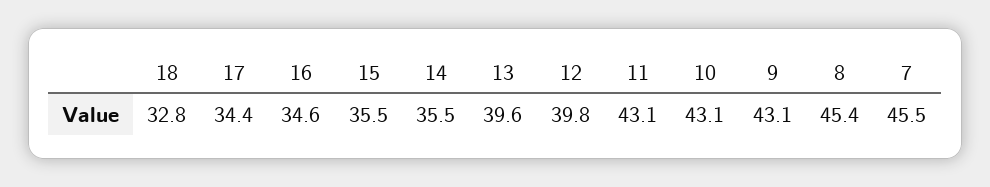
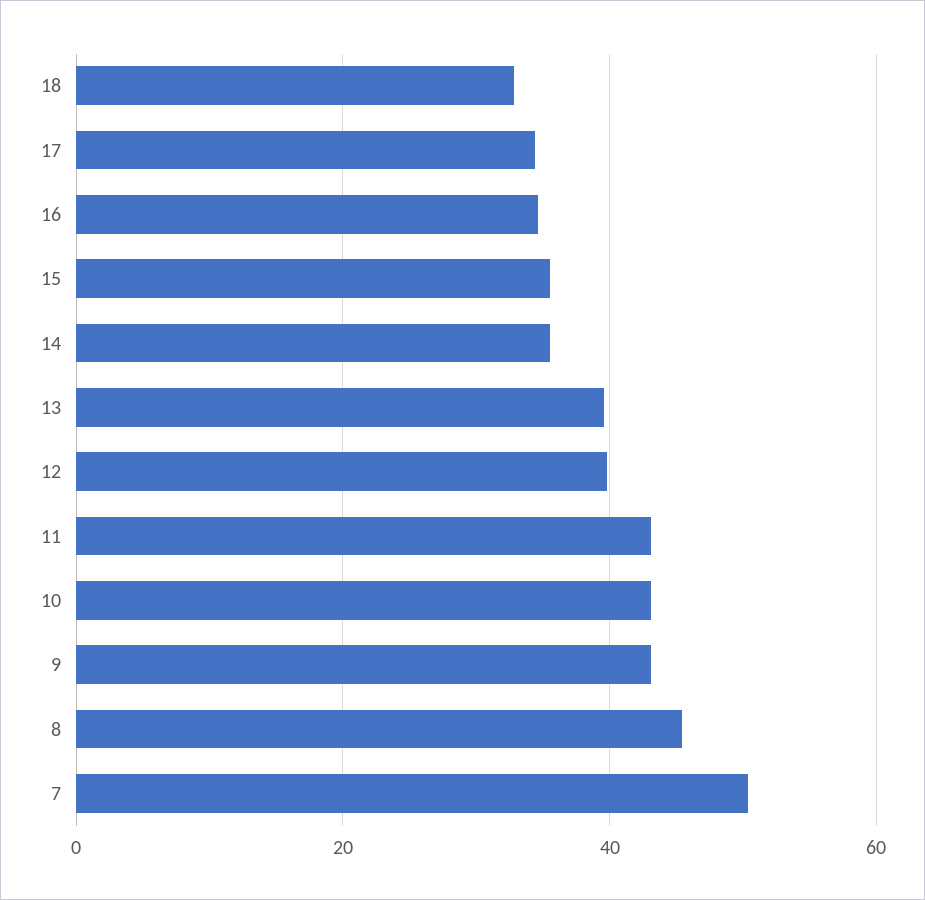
  {
    "18": 32.8,
    "17": 34.4,
    "16": 34.6,
    "15": 35.5,
    "14": 35.5,
    "13": 39.6,
    "12": 39.8,
    "11": 43.1,
    "10": 43.1,
    "9": 43.1,
    "8": 45.4,
-   "7": 45.5
+   "7": 50
  }

